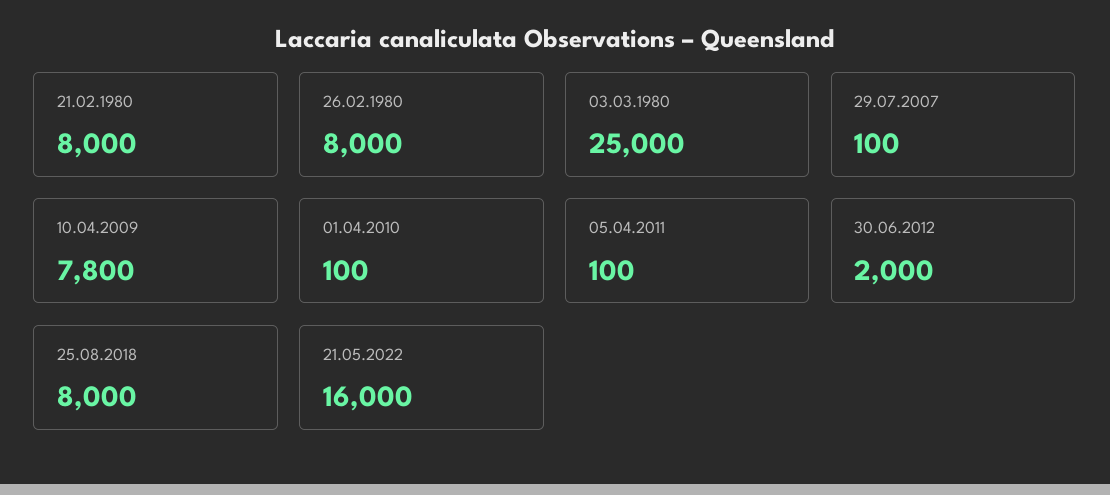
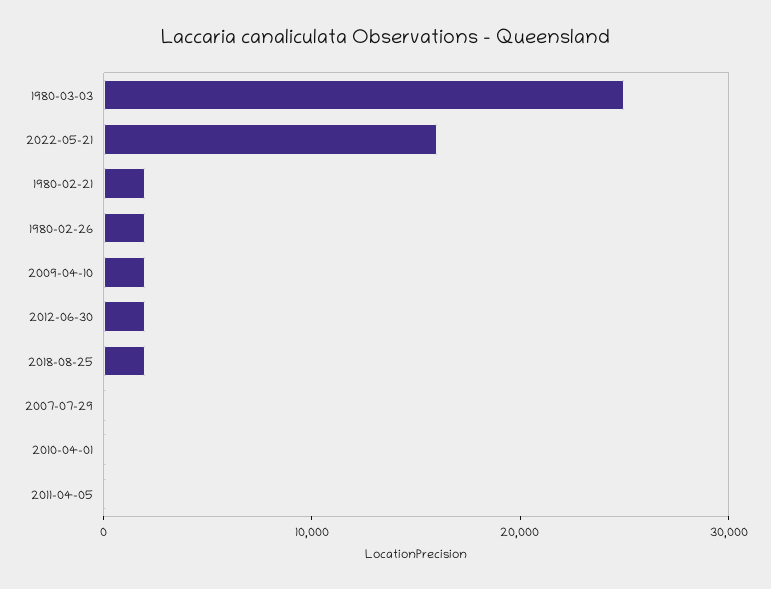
  {
-   "21.02.1980": 8000,
+   "21.02.1980": 2000,
-   "26.02.1980": 8000,
+   "26.02.1980": 2000,
    "03.03.1980": 25000,
    "29.07.2007": 100,
-   "10.04.2009": 7800,
+   "10.04.2009": 2000,
    "01.04.2010": 100,
    "05.04.2011": 100,
    "30.06.2012": 2000,
-   "25.08.2018": 8000,
+   "25.08.2018": 2000,
    "21.05.2022": 16000
  }

